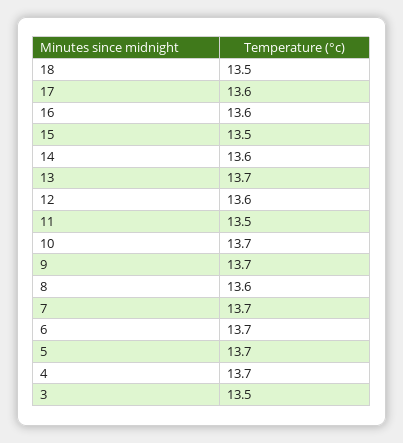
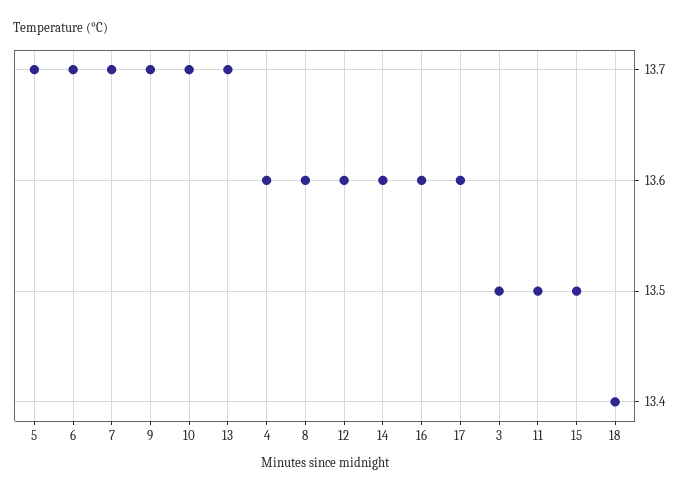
  {
-   "18": 13.5,
+   "18": 13.4,
    "17": 13.6,
    "16": 13.6,
    "15": 13.5,
    "14": 13.6,
    "13": 13.7,
    "12": 13.6,
    "11": 13.5,
    "10": 13.7,
    "9": 13.7,
    "8": 13.6,
    "7": 13.7,
    "6": 13.7,
    "5": 13.7,
-   "4": 13.7,
+   "4": 13.6,
    "3": 13.5
  }

